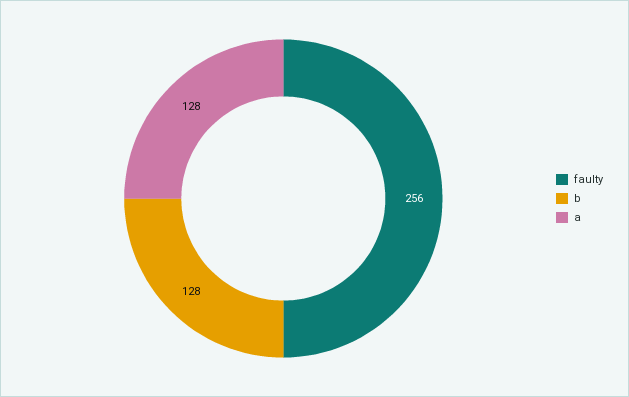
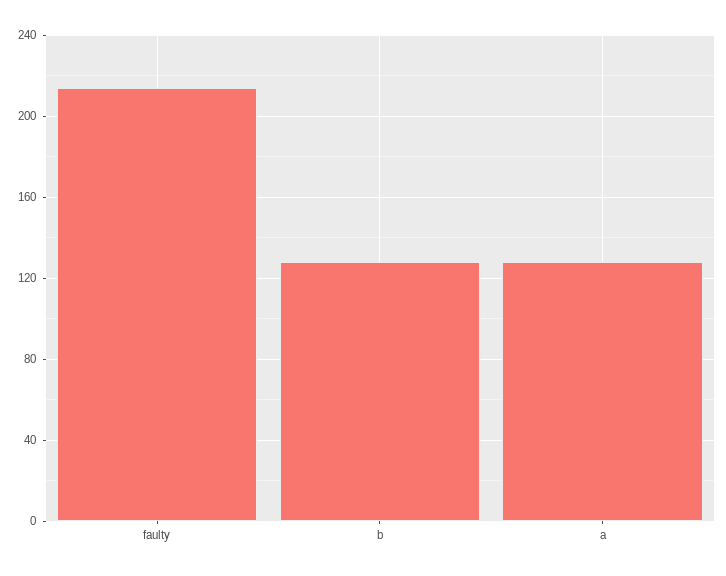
  {
-   "faulty": 256,
+   "faulty": 215,
    "b": 128,
    "a": 128
  }

